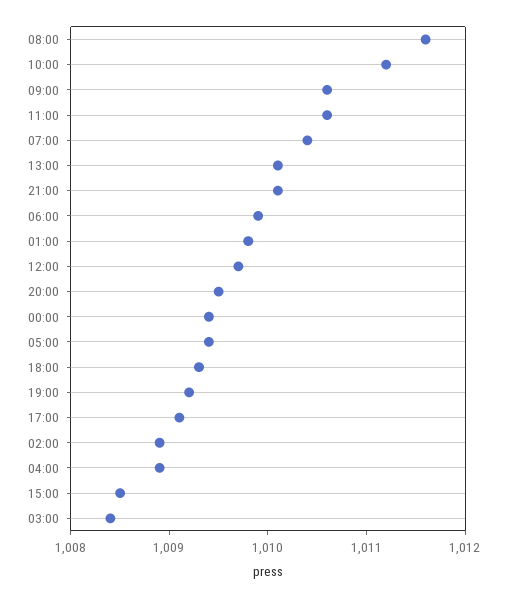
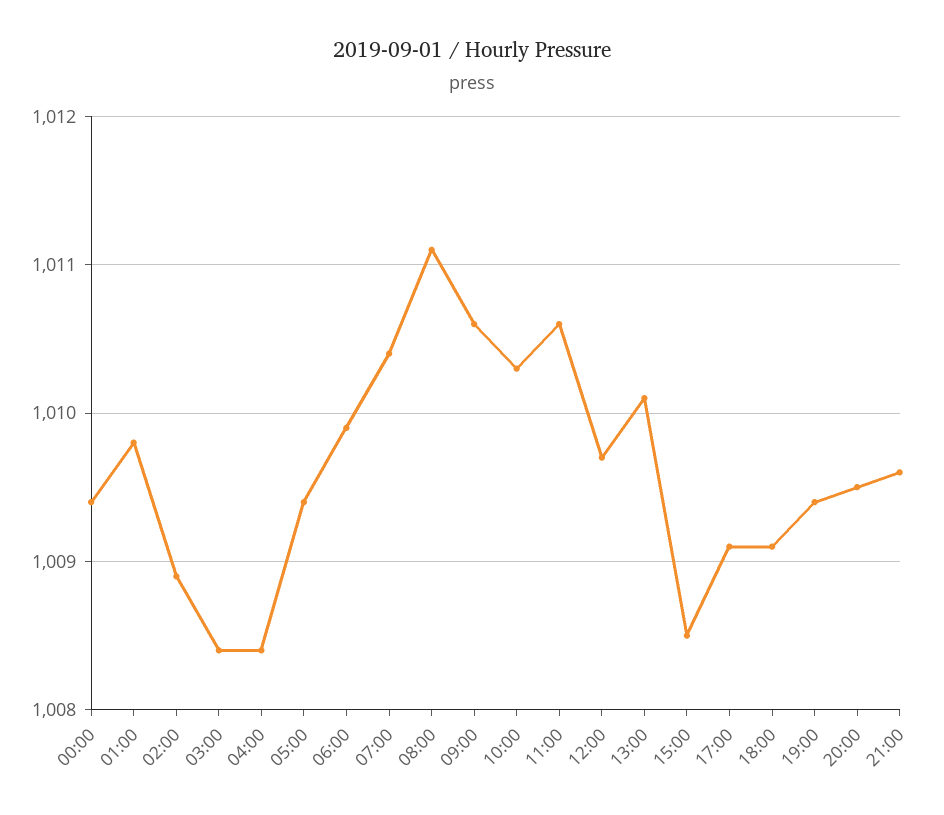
  {
-   "08:00": 1011.6,
+   "08:00": 1011.1,
-   "10:00": 1011.2,
+   "10:00": 1010.3,
    "09:00": 1010.6,
    "11:00": 1010.6,
    "07:00": 1010.4,
    "13:00": 1010.1,
-   "21:00": 1010.1,
+   "21:00": 1009.6,
    "06:00": 1009.9,
    "01:00": 1009.8,
    "12:00": 1009.7,
    "20:00": 1009.5,
    "00:00": 1009.4,
    "05:00": 1009.4,
-   "18:00": 1009.3,
+   "18:00": 1009.1,
-   "19:00": 1009.2,
+   "19:00": 1009.4,
    "17:00": 1009.1,
    "02:00": 1008.9,
-   "04:00": 1008.9,
+   "04:00": 1008.4,
    "15:00": 1008.5,
    "03:00": 1008.4
  }

